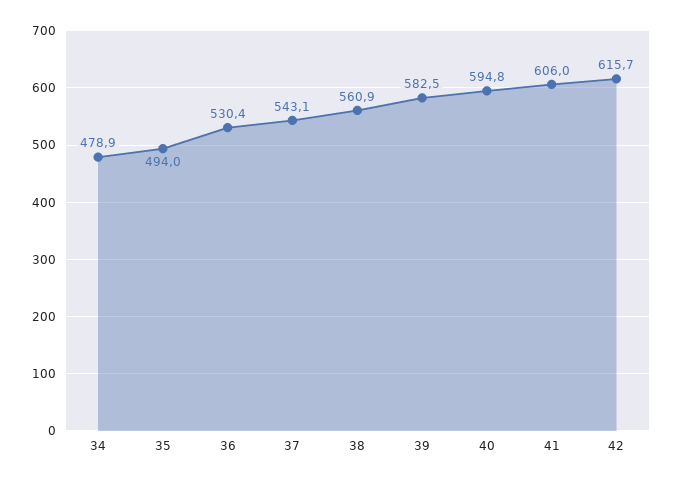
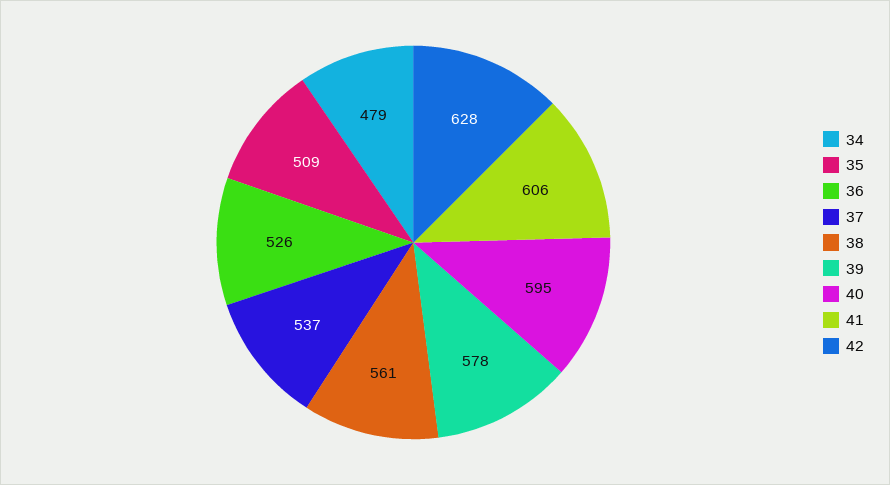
  {
    "34": 478.9,
-   "35": 494,
+   "35": 509,
-   "36": 530.4,
+   "36": 526,
-   "37": 543.1,
+   "37": 537,
    "38": 560.9,
-   "39": 582.5,
+   "39": 578,
    "40": 594.8,
    "41": 606,
-   "42": 615.7
+   "42": 628
  }

